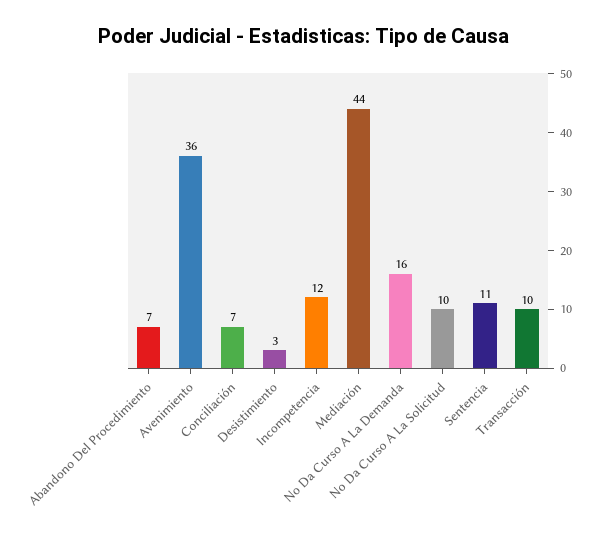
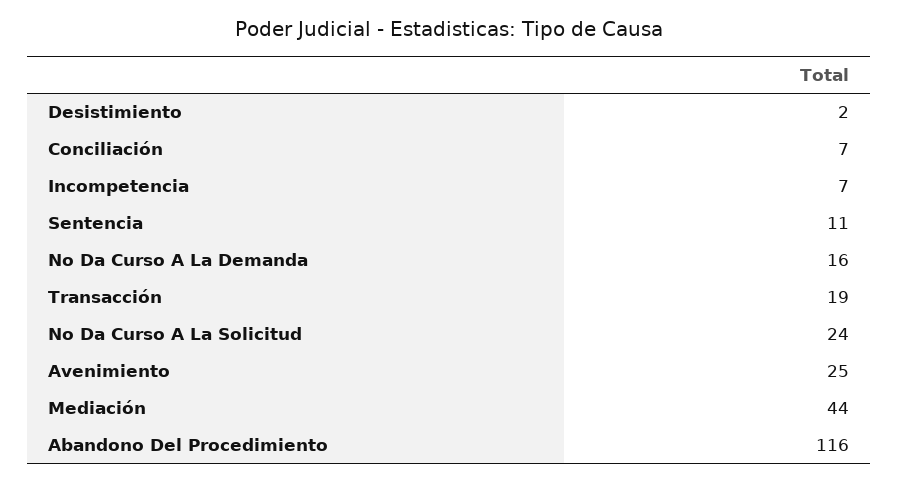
  {
-   "Abandono Del Procedimiento": 7,
+   "Abandono Del Procedimiento": 116,
-   "Avenimiento": 36,
+   "Avenimiento": 25,
    "Conciliación": 7,
-   "Desistimiento": 3,
+   "Desistimiento": 2,
-   "Incompetencia": 12,
+   "Incompetencia": 7,
    "Mediación": 44,
    "No Da Curso A La Demanda": 16,
-   "No Da Curso A La Solicitud": 10,
+   "No Da Curso A La Solicitud": 24,
    "Sentencia": 11,
-   "Transacción": 10
+   "Transacción": 19
  }

